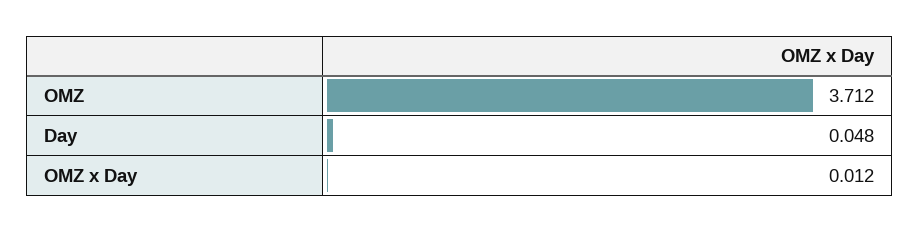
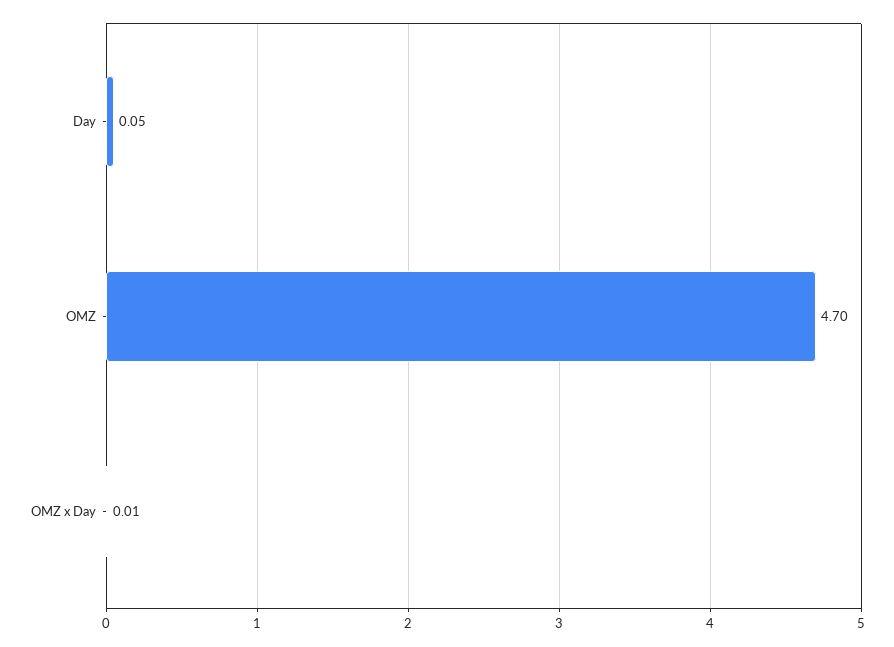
  {
-   "OMZ": 3.712,
+   "OMZ": 4.7,
    "Day": 0.048,
    "OMZ x Day": 0.012
  }

